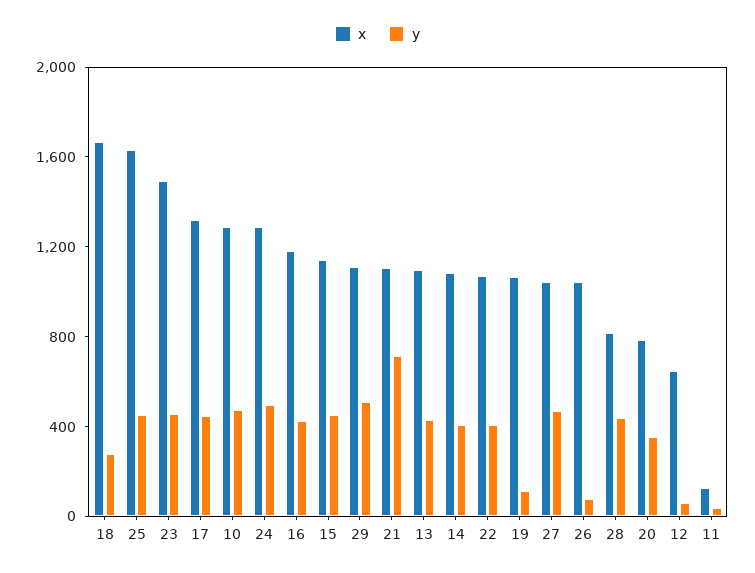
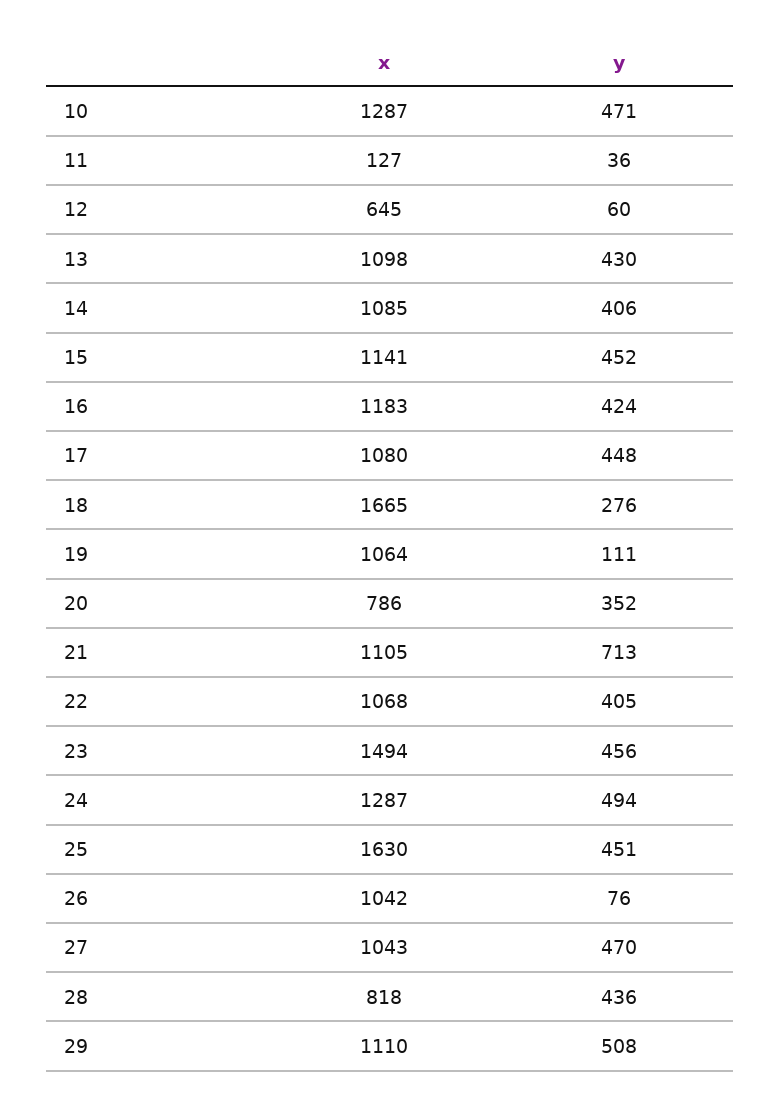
  {
    "x": {
      "18": 1665,
      "25": 1630,
      "23": 1494,
-     "17": 1300,
+     "17": 1080,
      "10": 1287,
      "24": 1287,
      "16": 1183,
      "15": 1141,
      "29": 1110,
      "21": 1105,
      "13": 1098,
      "14": 1085,
      "22": 1068,
      "19": 1064,
      "27": 1043,
      "26": 1042,
      "28": 818,
      "20": 786,
      "12": 645,
      "11": 127
    },
    "y": {
      "18": 276,
      "25": 451,
      "23": 456,
      "17": 448,
      "10": 471,
      "24": 494,
      "16": 424,
      "15": 452,
      "29": 508,
      "21": 713,
      "13": 430,
      "14": 406,
      "22": 405,
      "19": 111,
      "27": 470,
      "26": 76,
      "28": 436,
      "20": 352,
      "12": 60,
      "11": 36
    }
  }

